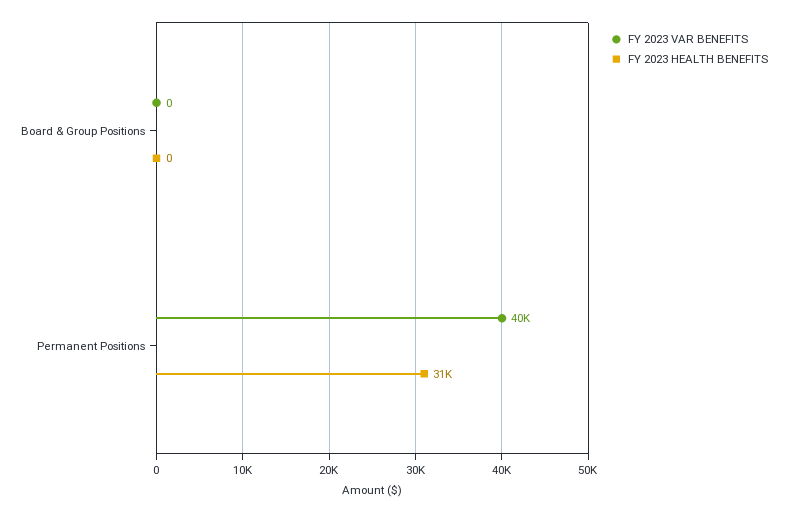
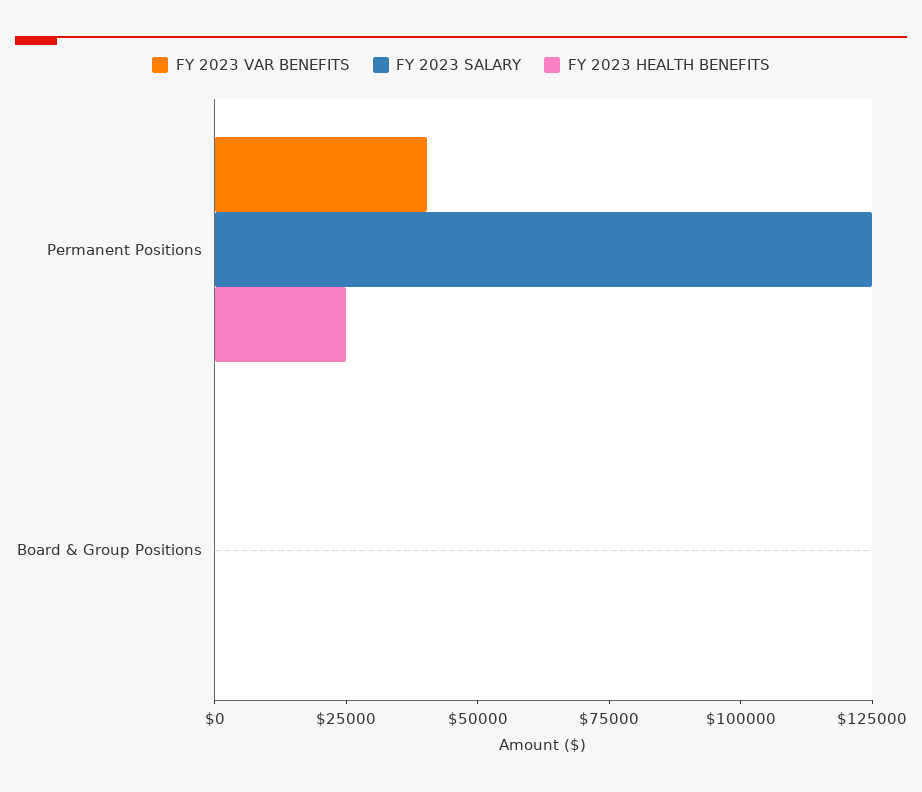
  {
    "FY 2023 VAR BENEFITS": {
      "Board & Group Positions": 0,
      "Permanent Positions": 40000
    },
    "FY 2023 HEALTH BENEFITS": {
      "Board & Group Positions": 0,
-     "Permanent Positions": 31000
+     "Permanent Positions": 25000
-   }
+   },
+   "FY 2023 SALARY": {
+     "Permanent Positions": 125000,
+     "Board & Group Positions": 0
+   }
  }

